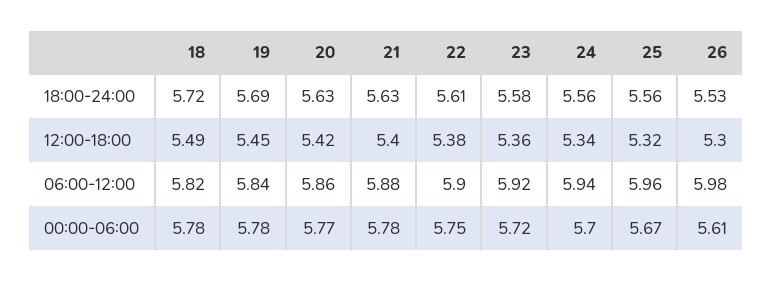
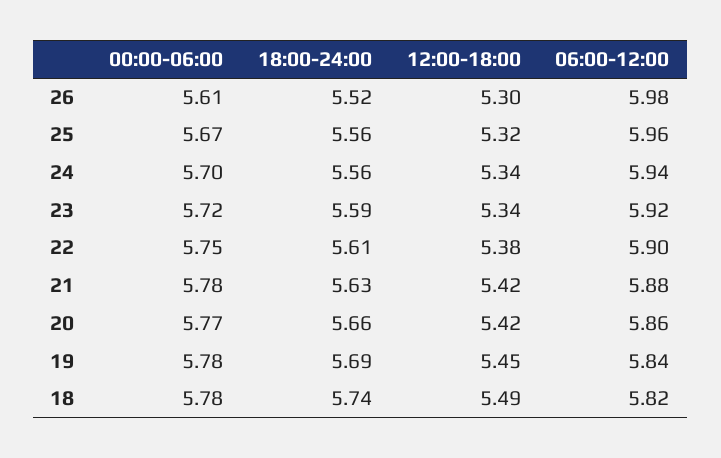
  {
    "18": {
-     "18:00-24:00": 5.72,
+     "18:00-24:00": 5.74,
      "12:00-18:00": 5.49,
      "06:00-12:00": 5.82,
      "00:00-06:00": 5.78
    },
    "19": {
      "18:00-24:00": 5.69,
      "12:00-18:00": 5.45,
      "06:00-12:00": 5.84,
      "00:00-06:00": 5.78
    },
    "20": {
-     "18:00-24:00": 5.63,
+     "18:00-24:00": 5.66,
      "12:00-18:00": 5.42,
      "06:00-12:00": 5.86,
      "00:00-06:00": 5.77
    },
    "21": {
      "18:00-24:00": 5.63,
-     "12:00-18:00": 5.4,
+     "12:00-18:00": 5.42,
      "06:00-12:00": 5.88,
      "00:00-06:00": 5.78
    },
    "22": {
      "18:00-24:00": 5.61,
      "12:00-18:00": 5.38,
      "06:00-12:00": 5.9,
      "00:00-06:00": 5.75
    },
    "23": {
-     "18:00-24:00": 5.58,
+     "18:00-24:00": 5.59,
-     "12:00-18:00": 5.36,
+     "12:00-18:00": 5.34,
      "06:00-12:00": 5.92,
      "00:00-06:00": 5.72
    },
    "24": {
      "18:00-24:00": 5.56,
      "12:00-18:00": 5.34,
      "06:00-12:00": 5.94,
      "00:00-06:00": 5.7
    },
    "25": {
      "18:00-24:00": 5.56,
      "12:00-18:00": 5.32,
      "06:00-12:00": 5.96,
      "00:00-06:00": 5.67
    },
    "26": {
-     "18:00-24:00": 5.53,
+     "18:00-24:00": 5.52,
      "12:00-18:00": 5.3,
      "06:00-12:00": 5.98,
      "00:00-06:00": 5.61
    }
  }

